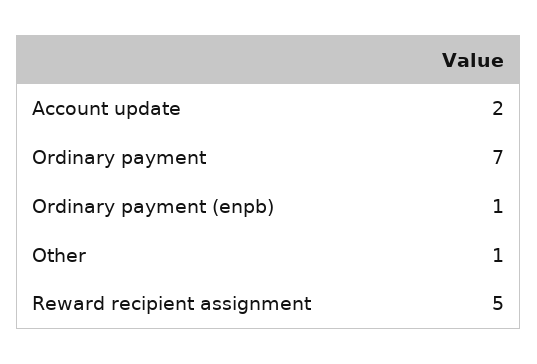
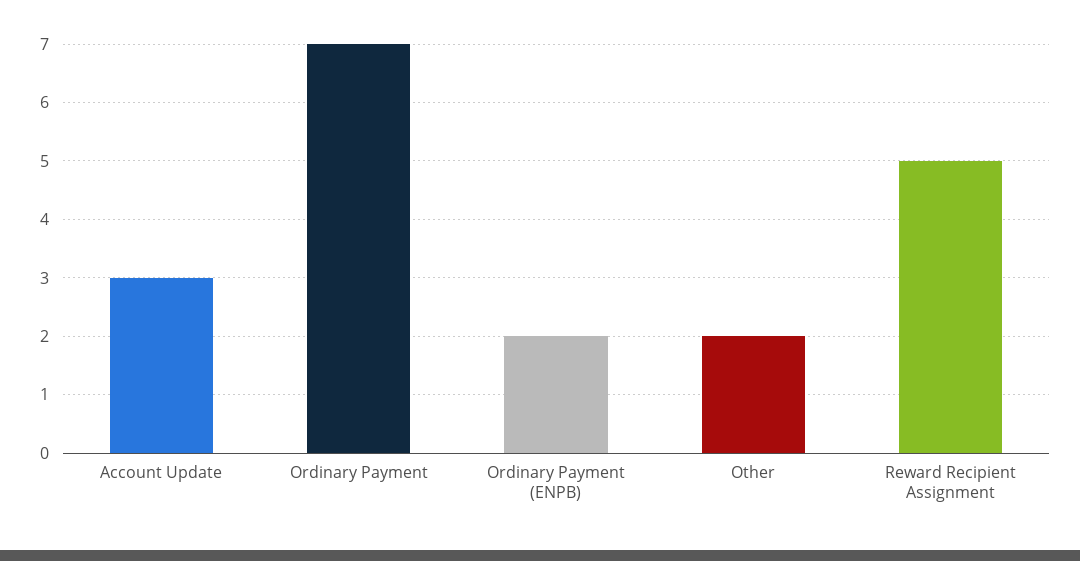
  {
-   "Account update": 2,
+   "Account update": 3,
    "Ordinary payment": 7,
-   "Ordinary payment (enpb)": 1,
+   "Ordinary payment (enpb)": 2,
-   "Other": 1,
+   "Other": 2,
    "Reward recipient assignment": 5
  }

